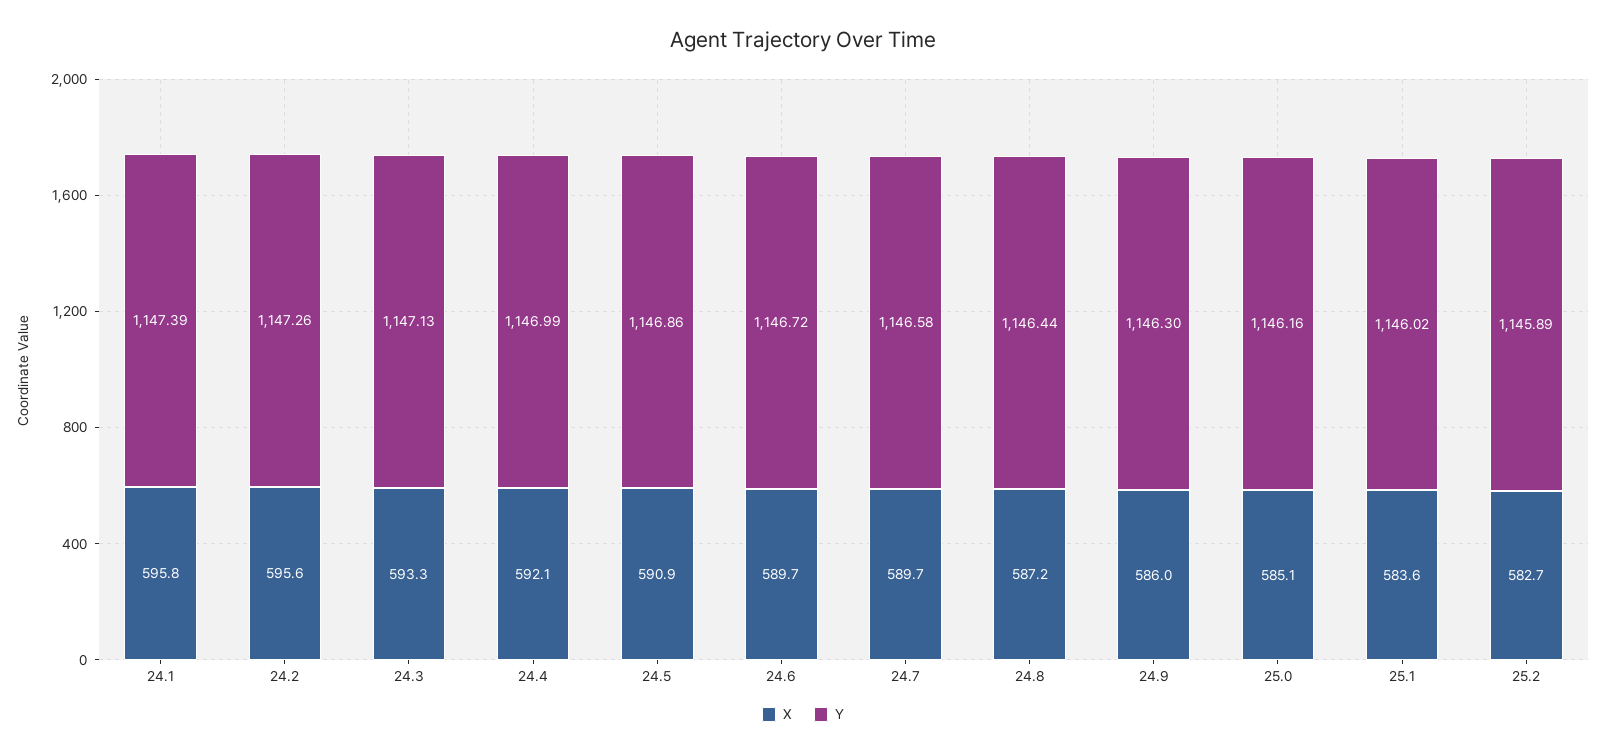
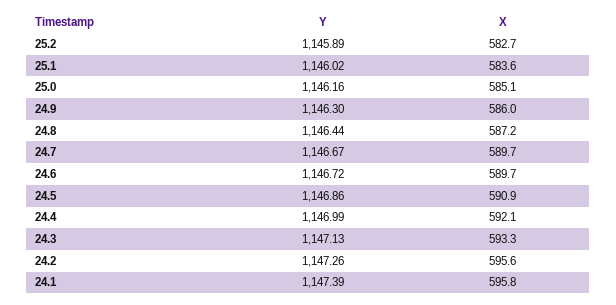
  {
    "X": {
      "24.1": 595.8,
      "24.2": 595.6,
      "24.3": 593.3,
      "24.4": 592.1,
      "24.5": 590.9,
      "24.6": 589.7,
      "24.7": 589.7,
      "24.8": 587.2,
      "24.9": 586,
      "25.0": 585.1,
      "25.1": 583.6,
      "25.2": 582.7
    },
    "Y": {
      "24.1": 1147.39,
      "24.2": 1147.26,
      "24.3": 1147.13,
      "24.4": 1146.99,
      "24.5": 1146.86,
      "24.6": 1146.72,
-     "24.7": 1146.58,
+     "24.7": 1146.67,
      "24.8": 1146.44,
      "24.9": 1146.3,
      "25.0": 1146.16,
      "25.1": 1146.02,
      "25.2": 1145.89
    }
  }

